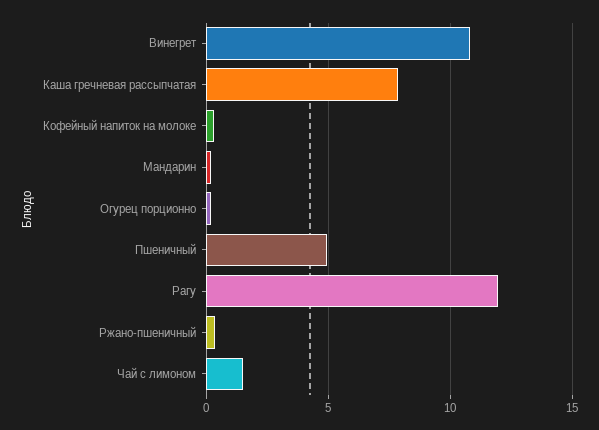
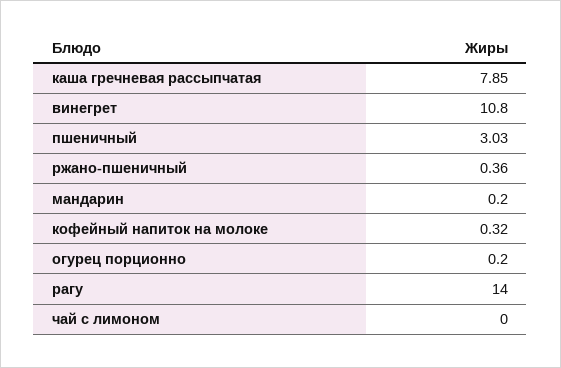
  {
    "Винегрет": 10.8,
    "Каша гречневая рассыпчатая": 7.85,
    "Кофейный напиток на молоке": 0.32,
    "Мандарин": 0.2,
    "Огурец порционно": 0.2,
-   "Пшеничный": 5,
+   "Пшеничный": 3.03,
-   "Рагу": 12,
+   "Рагу": 14,
    "Ржано-пшеничный": 0.36,
-   "Чай с лимоном": 1.5
+   "Чай с лимоном": 0
  }

